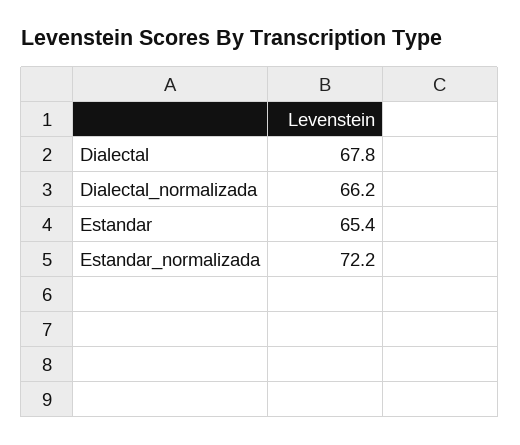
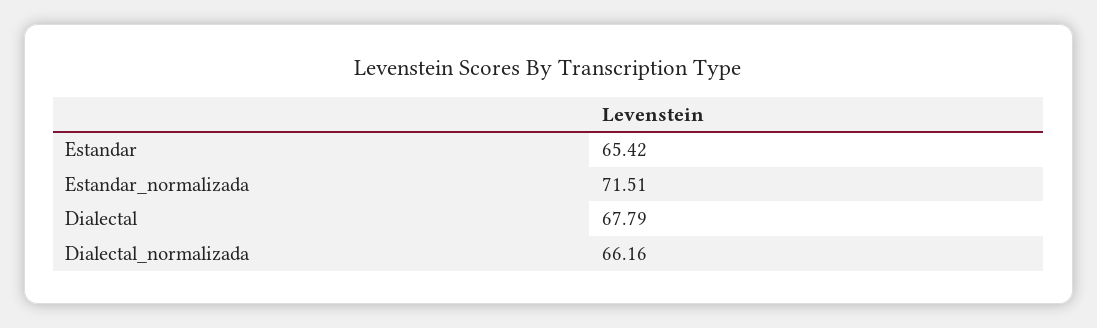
  {
    "Dialectal": 67.79,
    "Dialectal_normalizada": 66.16,
    "Estandar": 65.42,
-   "Estandar_normalizada": 72.2
+   "Estandar_normalizada": 71.51
  }

